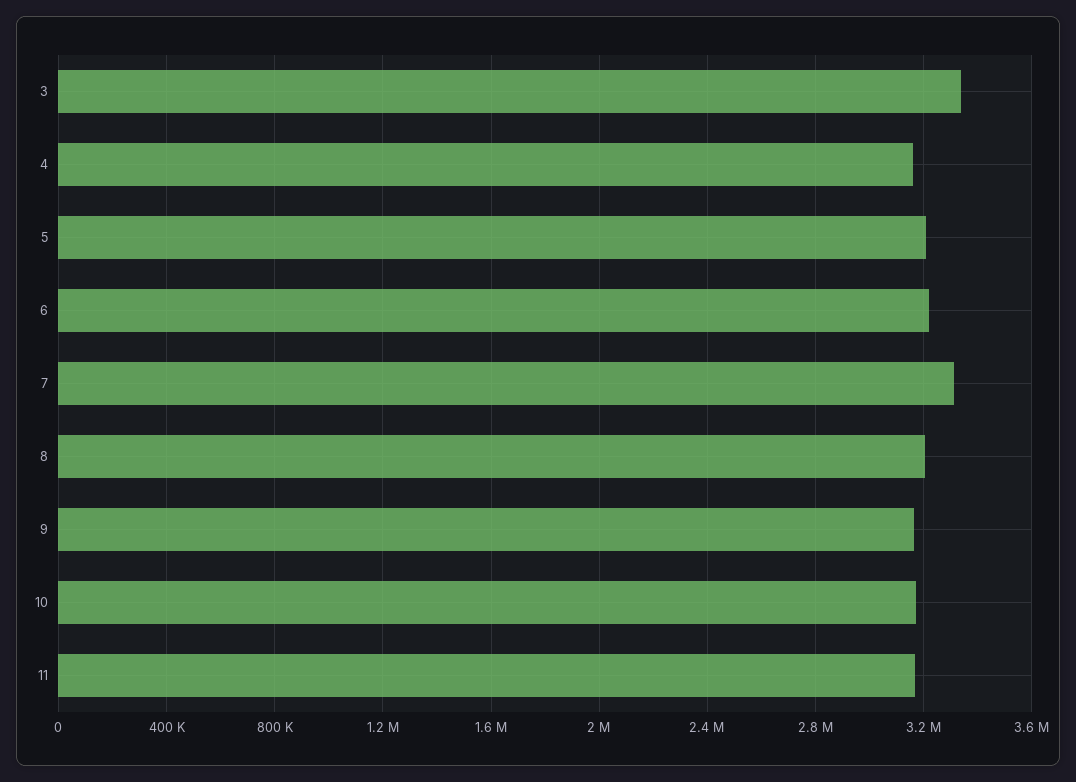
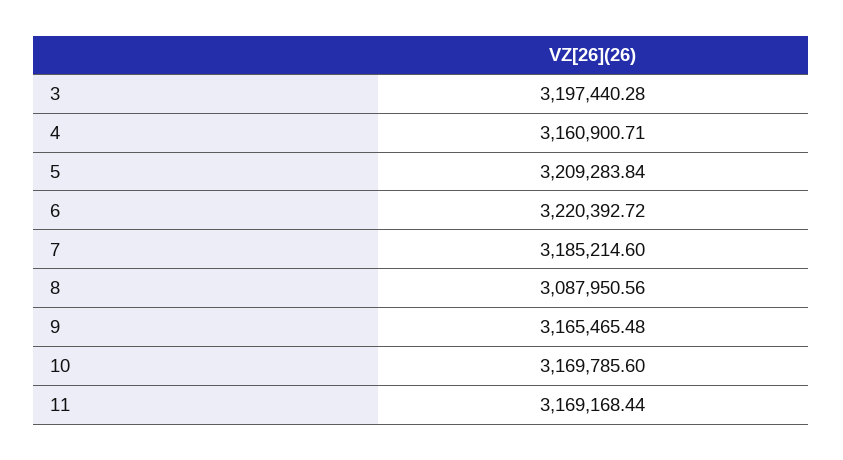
  {
-   "3": 3350000,
+   "3": 3197440.28,
    "4": 3160900.71,
    "5": 3209283.84,
    "6": 3220392.72,
-   "7": 3300000,
+   "7": 3185214.6,
-   "8": 3200000,
+   "8": 3087950.56,
    "9": 3165465.48,
    "10": 3169785.6,
    "11": 3169168.44
  }

